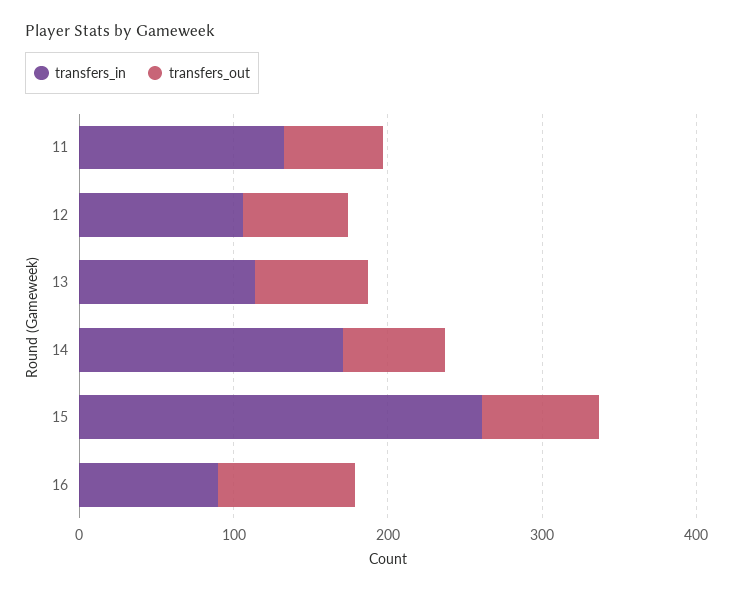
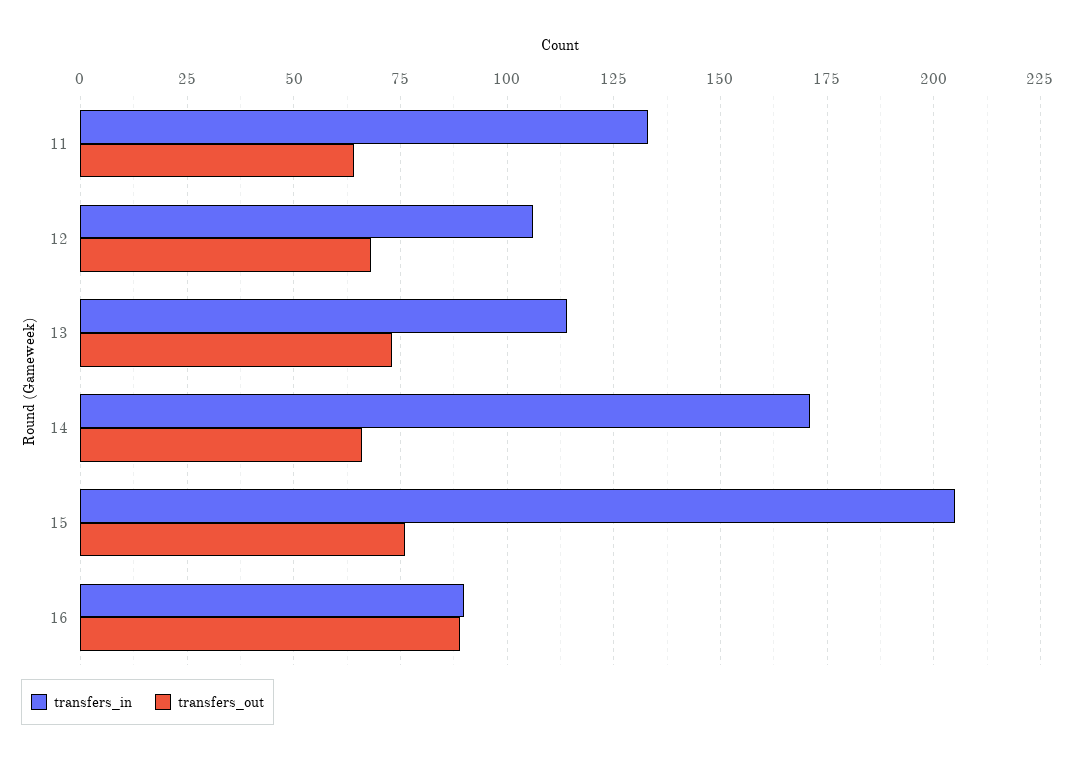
  {
    "transfers_in": {
      "11": 135,
      "12": 105,
      "13": 115,
      "14": 170,
-     "15": 260,
+     "15": 205,
      "16": 90
    },
    "transfers_out": {
      "11": 65,
      "12": 70,
      "13": 75,
      "14": 65,
      "15": 75,
      "16": 90
    }
  }

